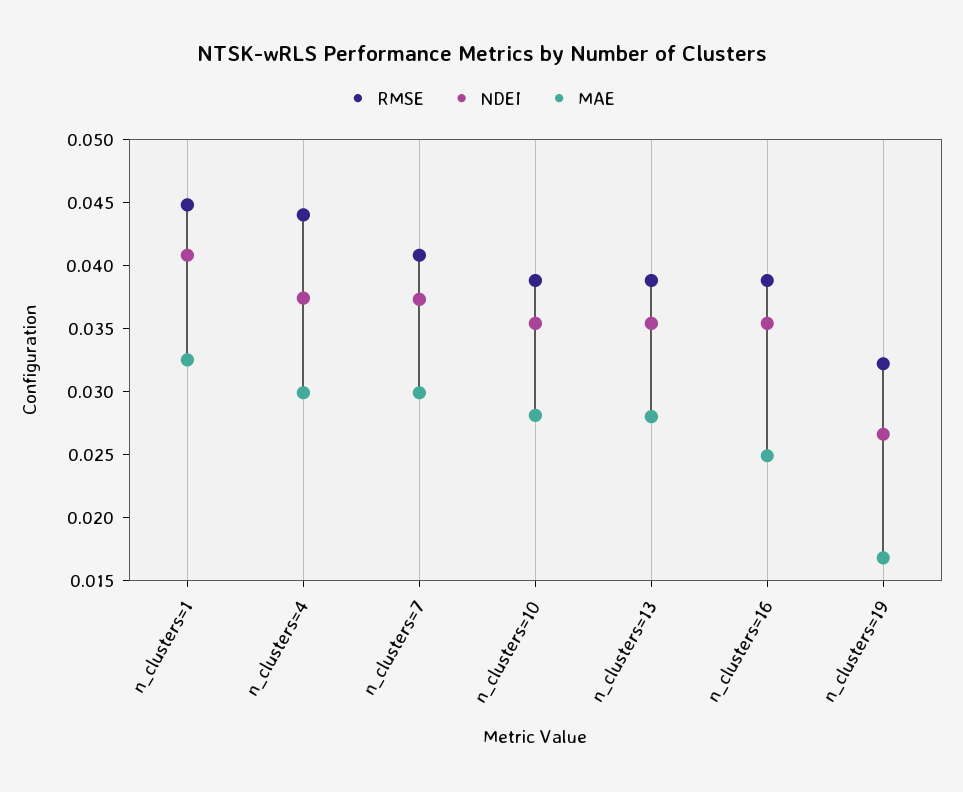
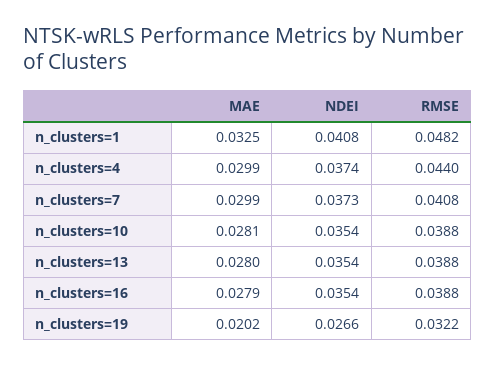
  {
    "RMSE": {
-     "n_clusters=1": 0.045,
+     "n_clusters=1": 0.0482,
      "n_clusters=4": 0.044,
      "n_clusters=7": 0.0408,
      "n_clusters=10": 0.0388,
      "n_clusters=13": 0.0388,
      "n_clusters=16": 0.0388,
      "n_clusters=19": 0.0322
    },
    "NDEI": {
      "n_clusters=1": 0.0408,
      "n_clusters=4": 0.0374,
      "n_clusters=7": 0.0373,
      "n_clusters=10": 0.0354,
      "n_clusters=13": 0.0354,
      "n_clusters=16": 0.0354,
      "n_clusters=19": 0.0266
    },
    "MAE": {
      "n_clusters=1": 0.0325,
      "n_clusters=4": 0.0299,
      "n_clusters=7": 0.0299,
      "n_clusters=10": 0.0281,
      "n_clusters=13": 0.028,
-     "n_clusters=16": 0.025,
+     "n_clusters=16": 0.0279,
-     "n_clusters=19": 0.017
+     "n_clusters=19": 0.0202
    }
  }

